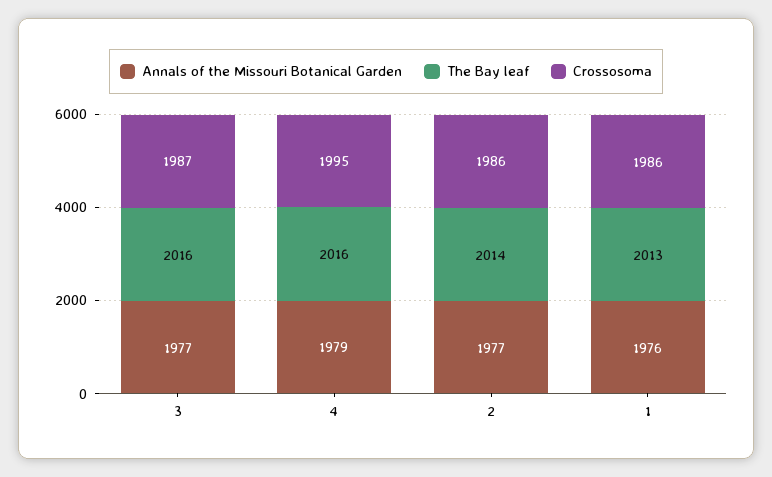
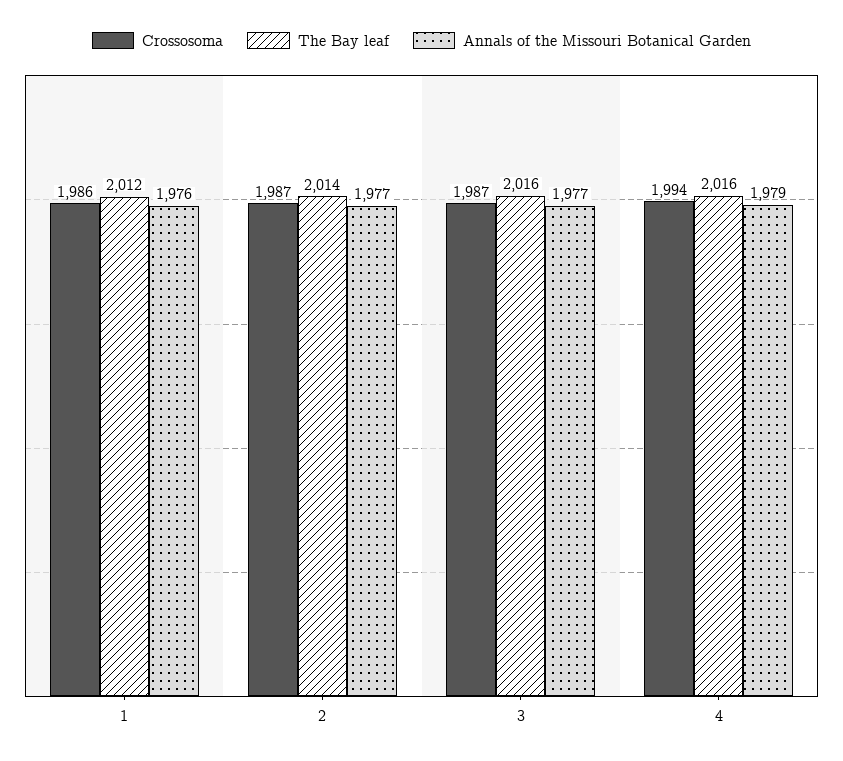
  {
    "Annals of the Missouri Botanical Garden": {
      "3": 1977,
      "4": 1979,
      "2": 1977,
      "1": 1976
    },
    "The Bay leaf": {
      "3": 2016,
      "4": 2016,
      "2": 2014,
-     "1": 2013
+     "1": 2012
    },
    "Crossosoma": {
      "3": 1987,
-     "4": 1995,
+     "4": 1994,
-     "2": 1986,
+     "2": 1987,
      "1": 1986
    }
  }

